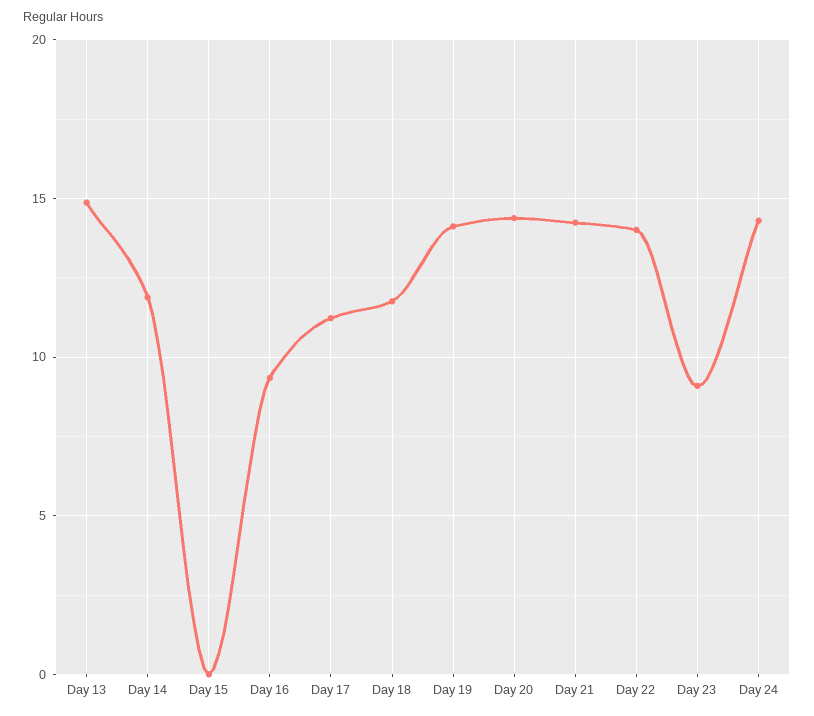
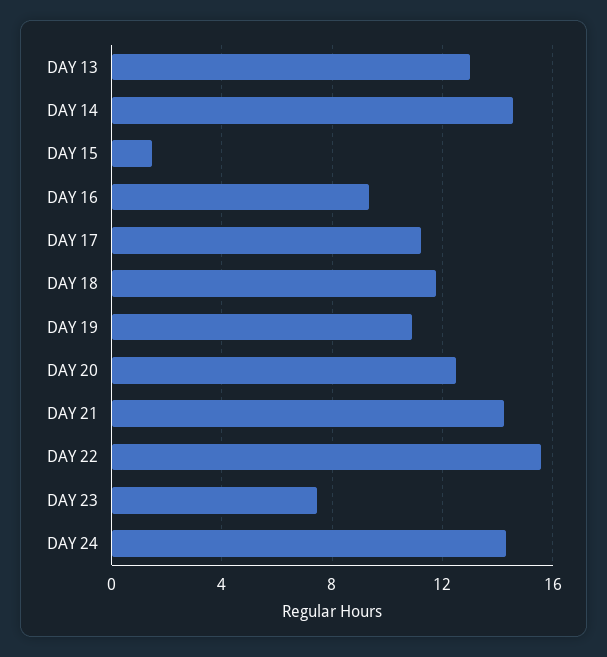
  {
-   "Day 13": 15,
+   "Day 13": 13,
-   "Day 14": 12,
+   "Day 14": 14.5,
-   "Day 15": 0,
+   "Day 15": 1.5,
    "Day 16": 9.5,
    "Day 17": 11,
    "Day 18": 12,
-   "Day 19": 14,
+   "Day 19": 11,
-   "Day 20": 14.5,
+   "Day 20": 12.5,
    "Day 21": 14,
-   "Day 22": 14,
+   "Day 22": 15.5,
-   "Day 23": 9,
+   "Day 23": 7.5,
    "Day 24": 14.5
  }

